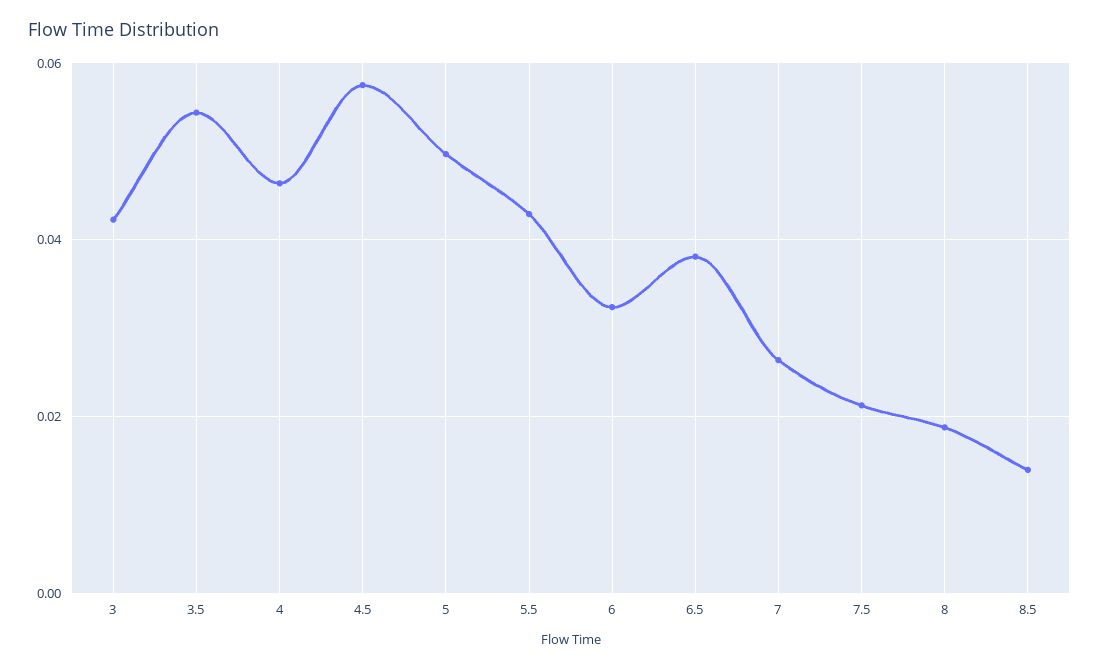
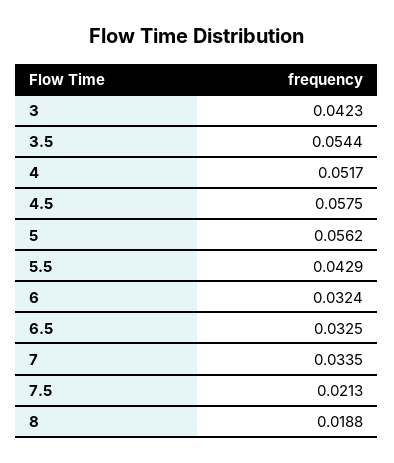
  {
    "3": 0.0423,
    "3.5": 0.0544,
-   "4": 0.046,
+   "4": 0.0517,
    "4.5": 0.0575,
-   "5": 0.05,
+   "5": 0.0562,
    "5.5": 0.0429,
    "6": 0.0324,
-   "6.5": 0.038,
+   "6.5": 0.0325,
-   "7": 0.026,
+   "7": 0.0335,
    "7.5": 0.0213,
-   "8": 0.0188,
+   "8": 0.0188
-   "8.5": 0.014
  }

